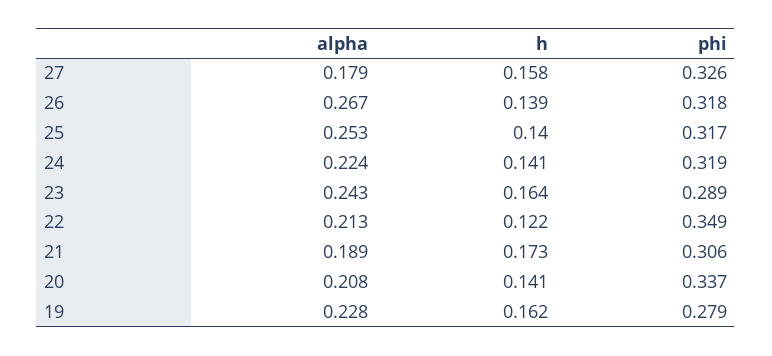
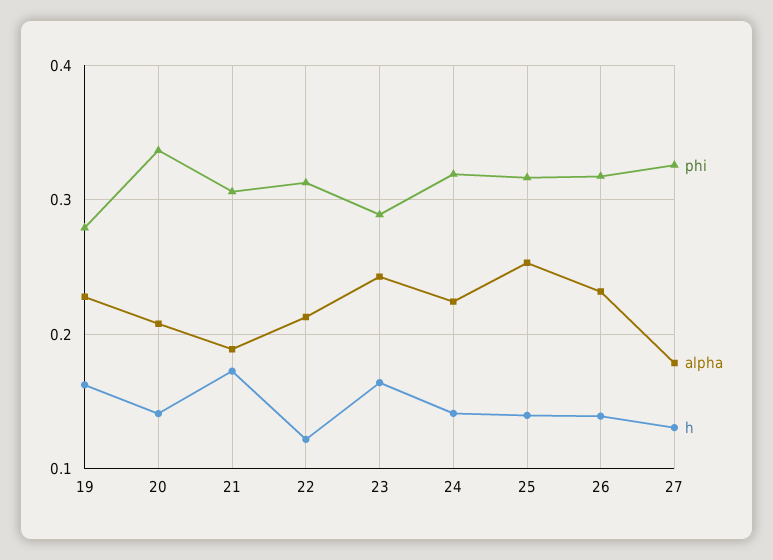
  {
    "alpha": {
      "27": 0.179,
-     "26": 0.267,
+     "26": 0.23,
      "25": 0.253,
      "24": 0.224,
      "23": 0.243,
      "22": 0.213,
      "21": 0.189,
      "20": 0.208,
      "19": 0.228
    },
    "h": {
-     "27": 0.158,
+     "27": 0.13,
      "26": 0.139,
      "25": 0.14,
      "24": 0.141,
      "23": 0.164,
      "22": 0.122,
      "21": 0.173,
      "20": 0.141,
      "19": 0.162
    },
    "phi": {
      "27": 0.326,
      "26": 0.318,
      "25": 0.317,
      "24": 0.319,
      "23": 0.289,
-     "22": 0.349,
+     "22": 0.31,
      "21": 0.306,
      "20": 0.337,
      "19": 0.279
    }
  }

